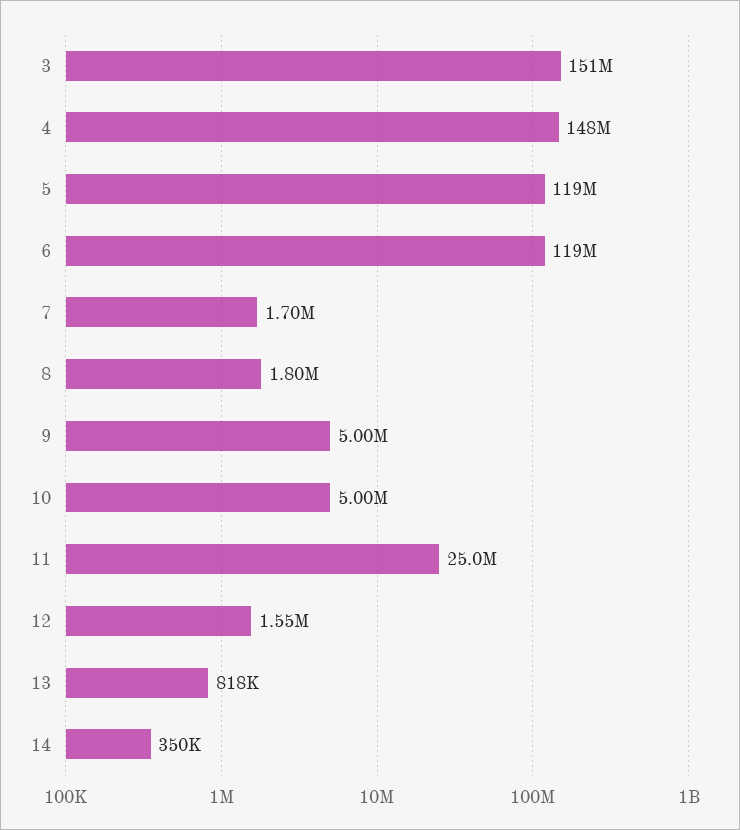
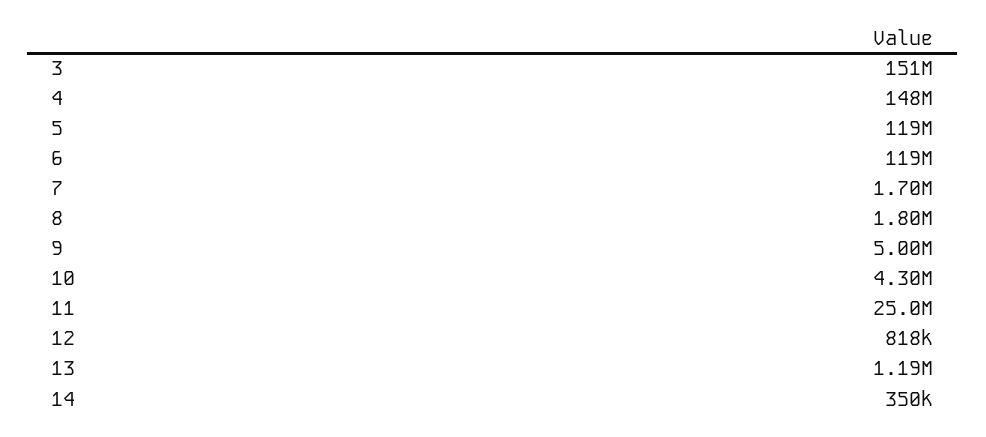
  {
    "3": 151000000,
    "4": 148000000,
    "5": 119000000,
    "6": 119000000,
    "7": 1700000,
    "8": 1800000,
    "9": 5000000,
-   "10": 5000000,
+   "10": 4300000,
    "11": 25000000,
-   "12": 1550000,
+   "12": 818000,
-   "13": 818000,
+   "13": 1190000,
    "14": 350000
  }

